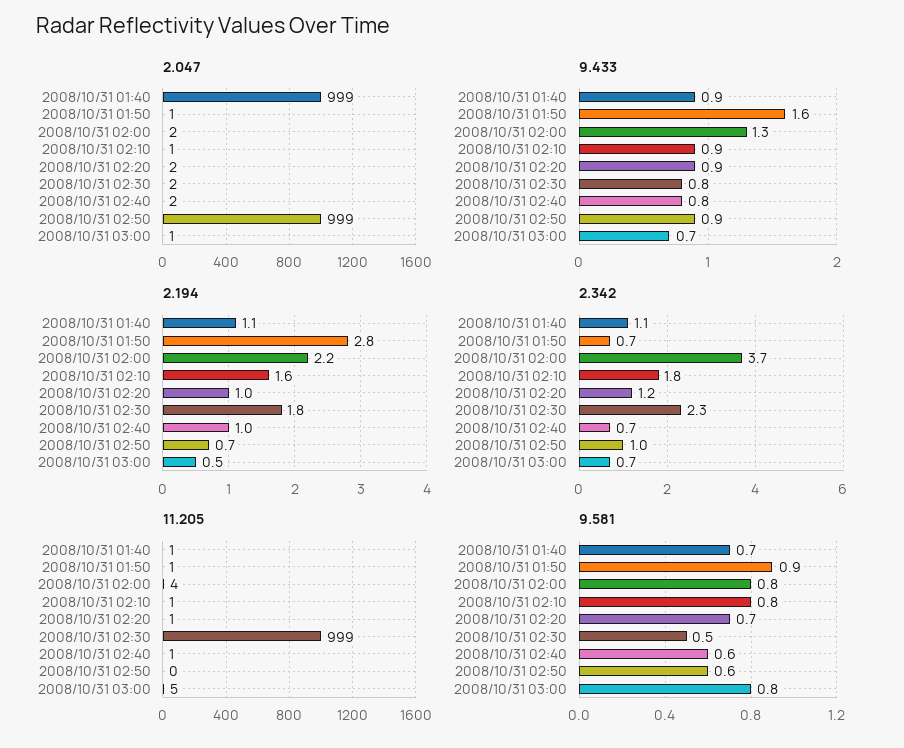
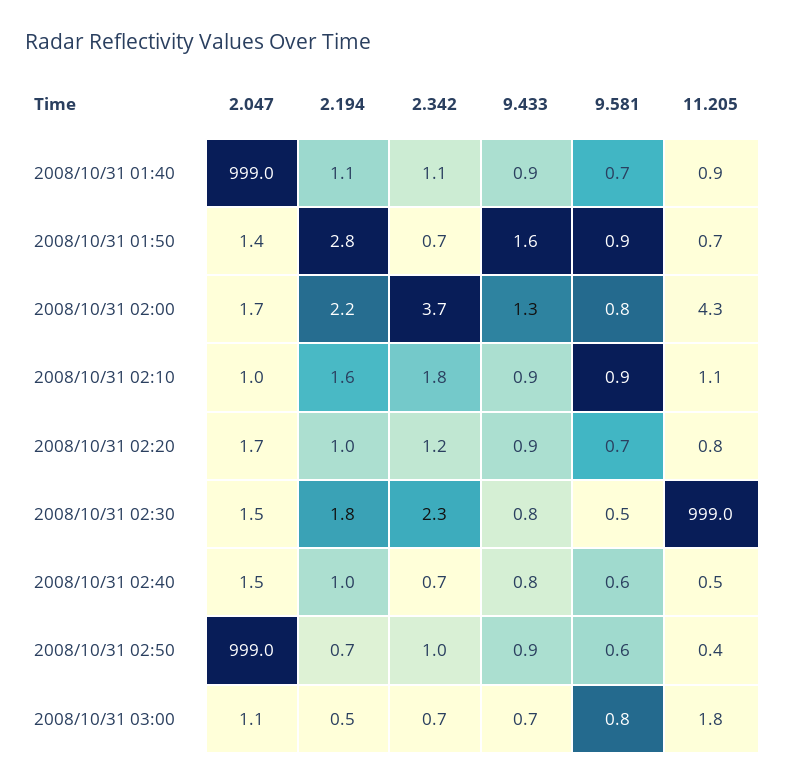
  {
    "2.047": {
      "2008/10/31 01:40": 999,
      "2008/10/31 01:50": 1.4,
      "2008/10/31 02:00": 1.7,
      "2008/10/31 02:10": 1,
      "2008/10/31 02:20": 1.7,
      "2008/10/31 02:30": 1.5,
      "2008/10/31 02:40": 1.5,
      "2008/10/31 02:50": 999,
      "2008/10/31 03:00": 1.1
    },
    "9.433": {
      "2008/10/31 01:40": 0.9,
      "2008/10/31 01:50": 1.6,
      "2008/10/31 02:00": 1.3,
      "2008/10/31 02:10": 0.9,
      "2008/10/31 02:20": 0.9,
      "2008/10/31 02:30": 0.8,
      "2008/10/31 02:40": 0.8,
      "2008/10/31 02:50": 0.9,
      "2008/10/31 03:00": 0.7
    },
    "2.194": {
      "2008/10/31 01:40": 1.1,
      "2008/10/31 01:50": 2.8,
      "2008/10/31 02:00": 2.2,
      "2008/10/31 02:10": 1.6,
      "2008/10/31 02:20": 1,
      "2008/10/31 02:30": 1.8,
      "2008/10/31 02:40": 1,
      "2008/10/31 02:50": 0.7,
      "2008/10/31 03:00": 0.5
    },
    "2.342": {
      "2008/10/31 01:40": 1.1,
      "2008/10/31 01:50": 0.7,
      "2008/10/31 02:00": 3.7,
      "2008/10/31 02:10": 1.8,
      "2008/10/31 02:20": 1.2,
      "2008/10/31 02:30": 2.3,
      "2008/10/31 02:40": 0.7,
      "2008/10/31 02:50": 1,
      "2008/10/31 03:00": 0.7
    },
    "11.205": {
      "2008/10/31 01:40": 0.9,
      "2008/10/31 01:50": 0.7,
      "2008/10/31 02:00": 4.3,
      "2008/10/31 02:10": 1.1,
      "2008/10/31 02:20": 0.8,
      "2008/10/31 02:30": 999,
      "2008/10/31 02:40": 0.5,
      "2008/10/31 02:50": 0.4,
-     "2008/10/31 03:00": 5
+     "2008/10/31 03:00": 1.8
    },
    "9.581": {
      "2008/10/31 01:40": 0.7,
      "2008/10/31 01:50": 0.9,
      "2008/10/31 02:00": 0.8,
-     "2008/10/31 02:10": 0.8,
+     "2008/10/31 02:10": 0.9,
      "2008/10/31 02:20": 0.7,
      "2008/10/31 02:30": 0.5,
      "2008/10/31 02:40": 0.6,
      "2008/10/31 02:50": 0.6,
      "2008/10/31 03:00": 0.8
    }
  }

